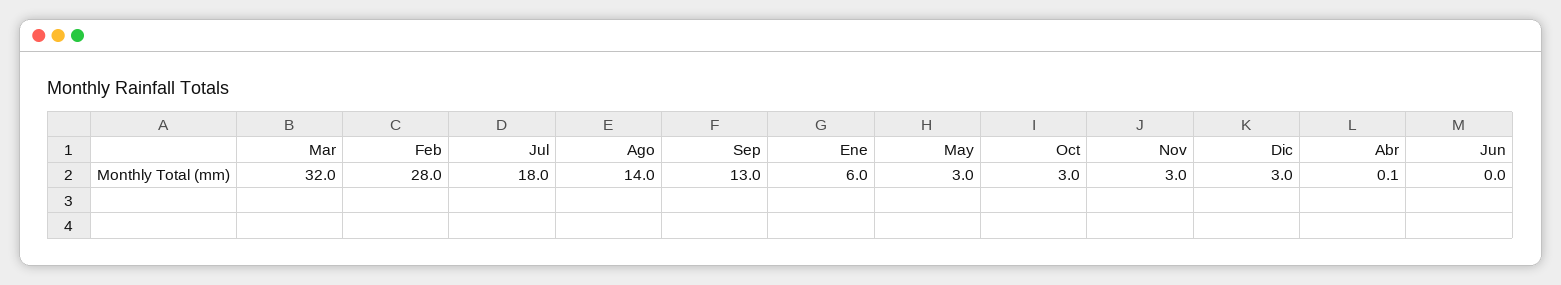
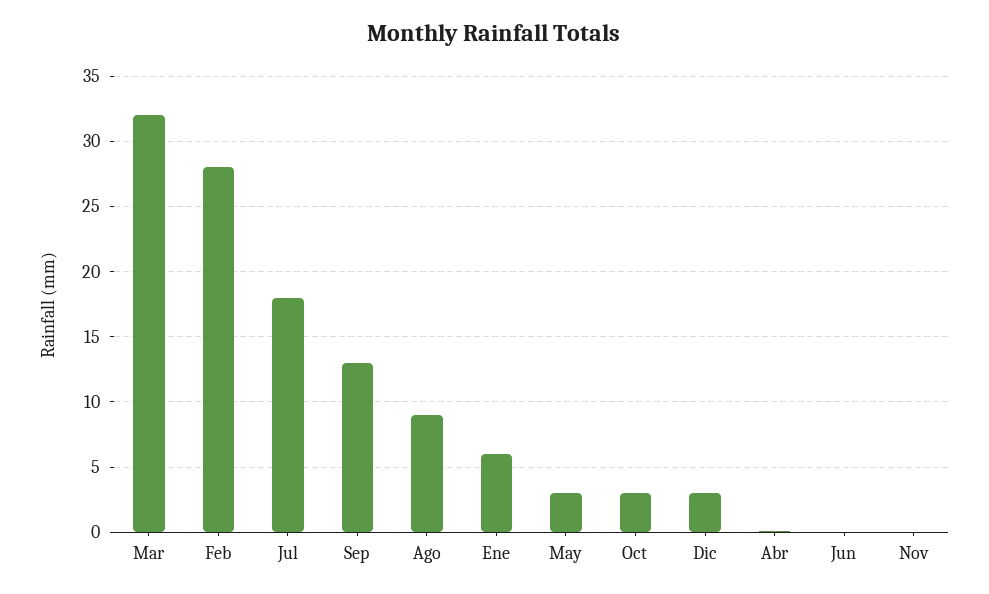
  {
    "Mar": 32,
    "Feb": 28,
    "Jul": 18,
-   "Ago": 14,
+   "Ago": 9,
    "Sep": 13,
    "Ene": 6,
    "May": 3,
    "Oct": 3,
-   "Nov": 3,
+   "Nov": 0,
    "Dic": 3,
    "Abr": 0.1,
    "Jun": 0
  }

